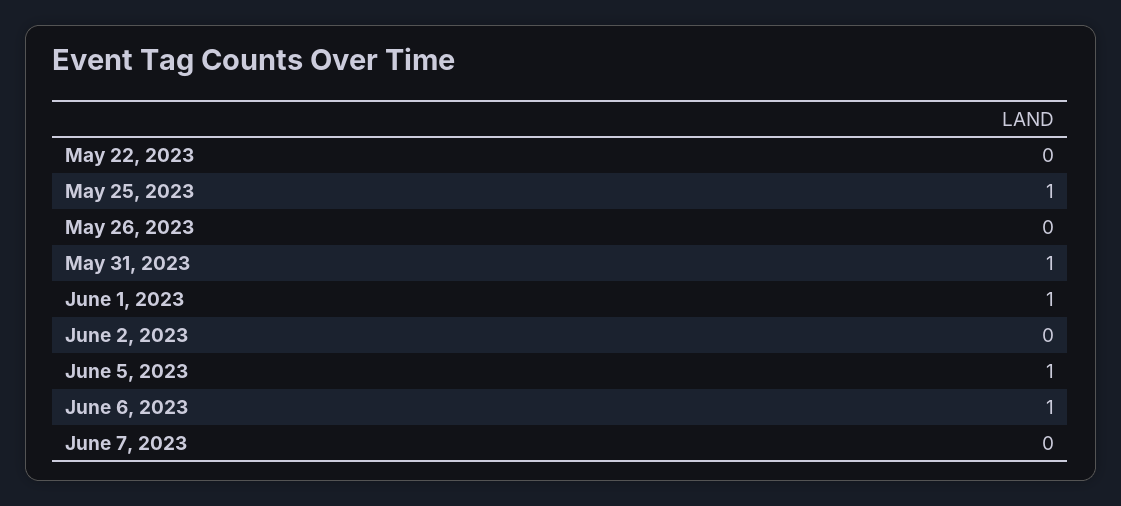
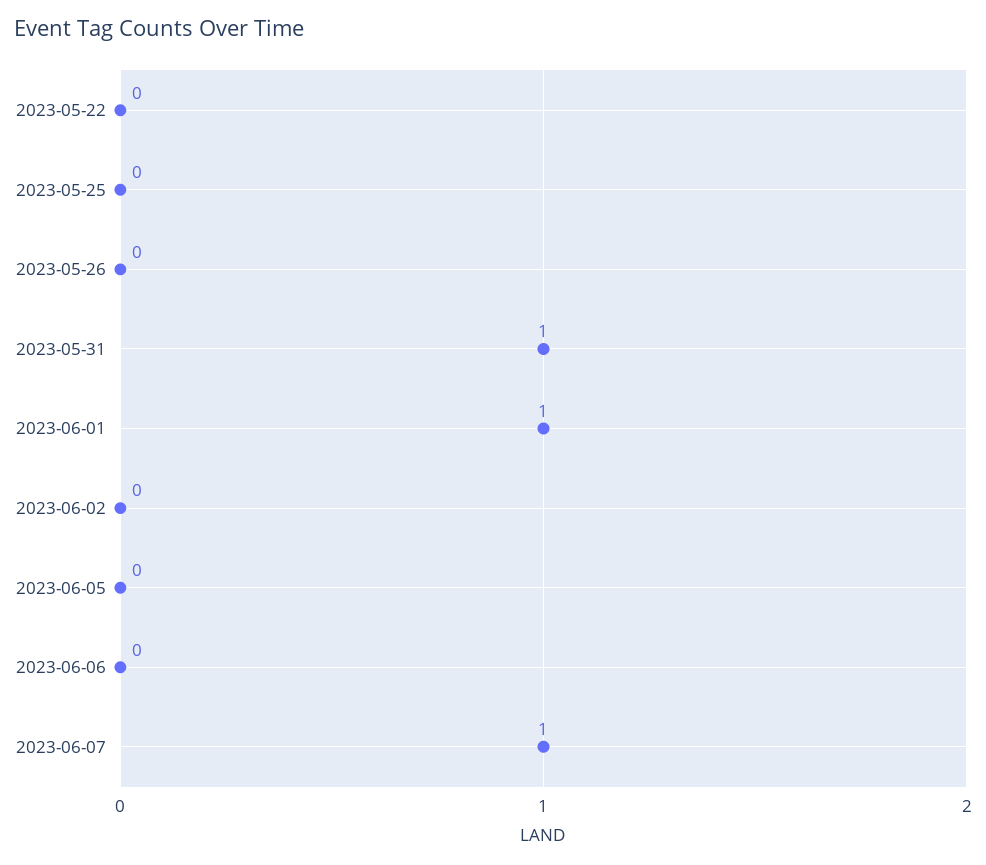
  {
    "May 22, 2023": 0,
-   "May 25, 2023": 1,
+   "May 25, 2023": 0,
    "May 26, 2023": 0,
    "May 31, 2023": 1,
    "June 1, 2023": 1,
    "June 2, 2023": 0,
-   "June 5, 2023": 1,
+   "June 5, 2023": 0,
-   "June 6, 2023": 1,
+   "June 6, 2023": 0,
-   "June 7, 2023": 0
+   "June 7, 2023": 1
  }

